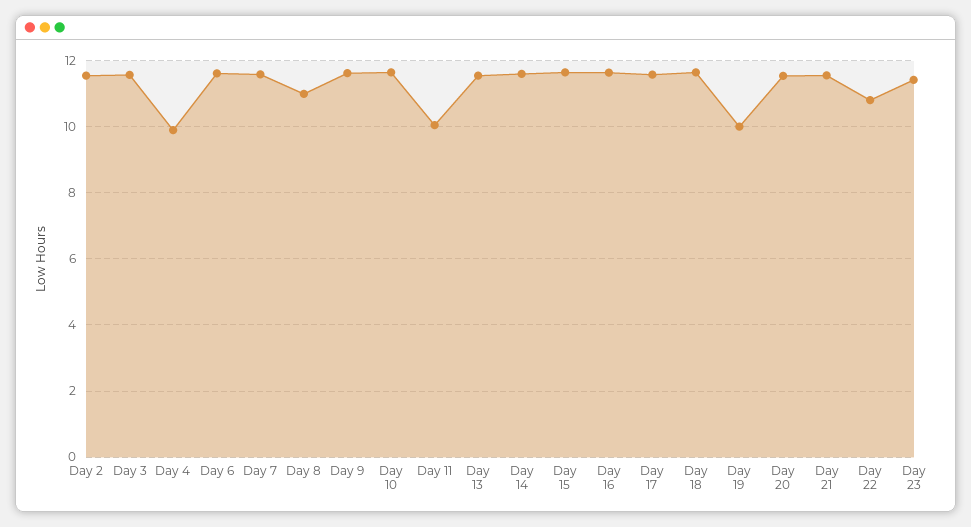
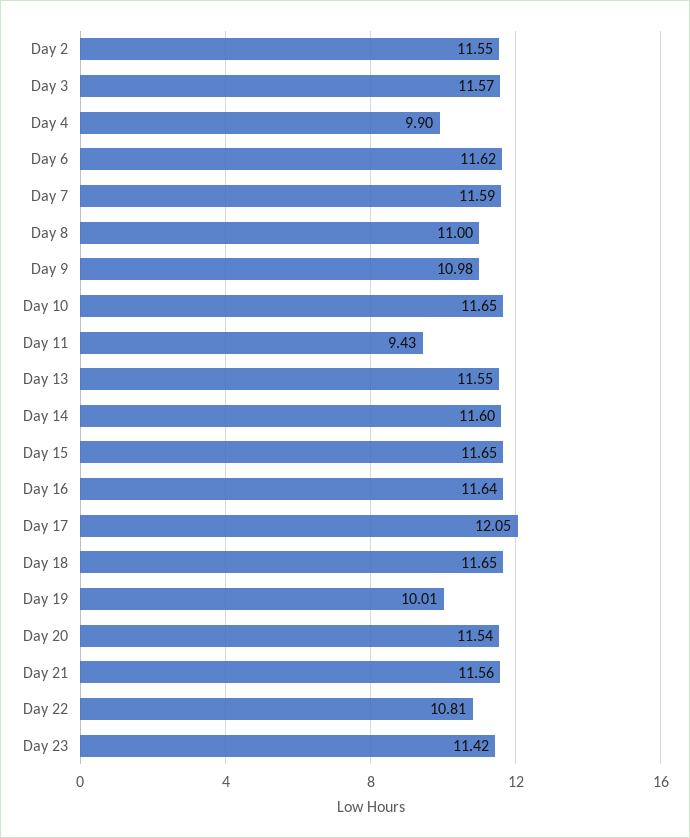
  {
    "Day 2": 11.55,
    "Day 3": 11.57,
    "Day 4": 9.9,
    "Day 6": 11.62,
    "Day 7": 11.59,
    "Day 8": 11,
-   "Day 9": 11.6,
+   "Day 9": 10.98,
    "Day 10": 11.65,
-   "Day 11": 10,
+   "Day 11": 9.43,
    "Day 13": 11.55,
    "Day 14": 11.6,
    "Day 15": 11.65,
    "Day 16": 11.64,
-   "Day 17": 11.6,
+   "Day 17": 12.05,
    "Day 18": 11.65,
    "Day 19": 10.01,
    "Day 20": 11.54,
    "Day 21": 11.56,
    "Day 22": 10.81,
    "Day 23": 11.42
  }

